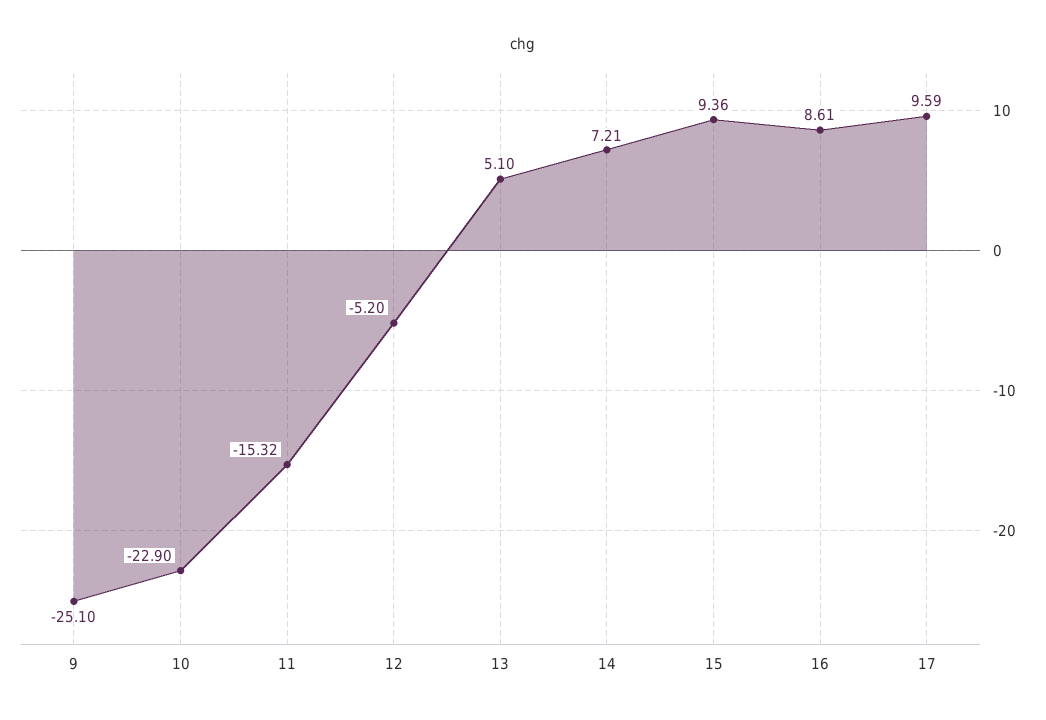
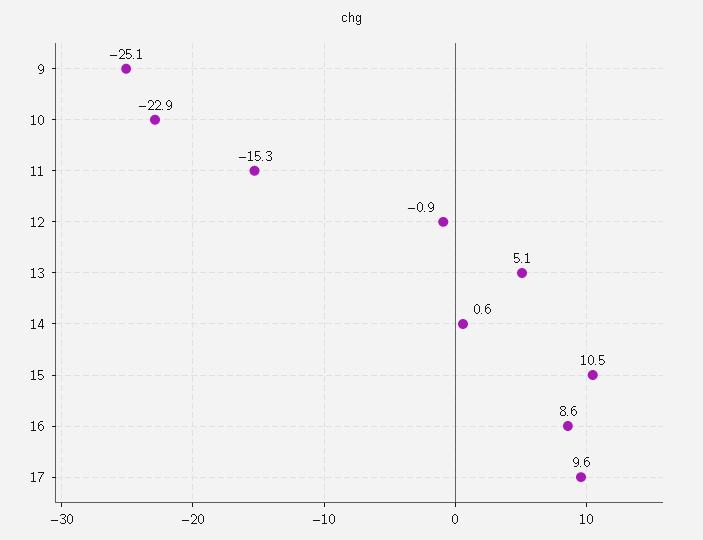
  {
    "9": -25.1,
    "10": -22.9,
    "11": -15.32,
-   "12": -5.2,
+   "12": -0.9,
    "13": 5.1,
-   "14": 7.21,
+   "14": 0.6,
-   "15": 9.36,
+   "15": 10.5,
    "16": 8.61,
    "17": 9.59
  }

